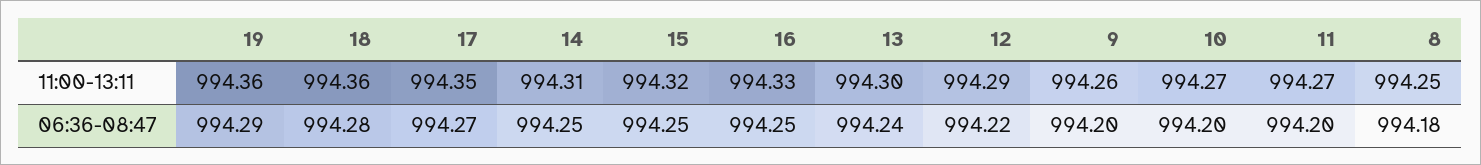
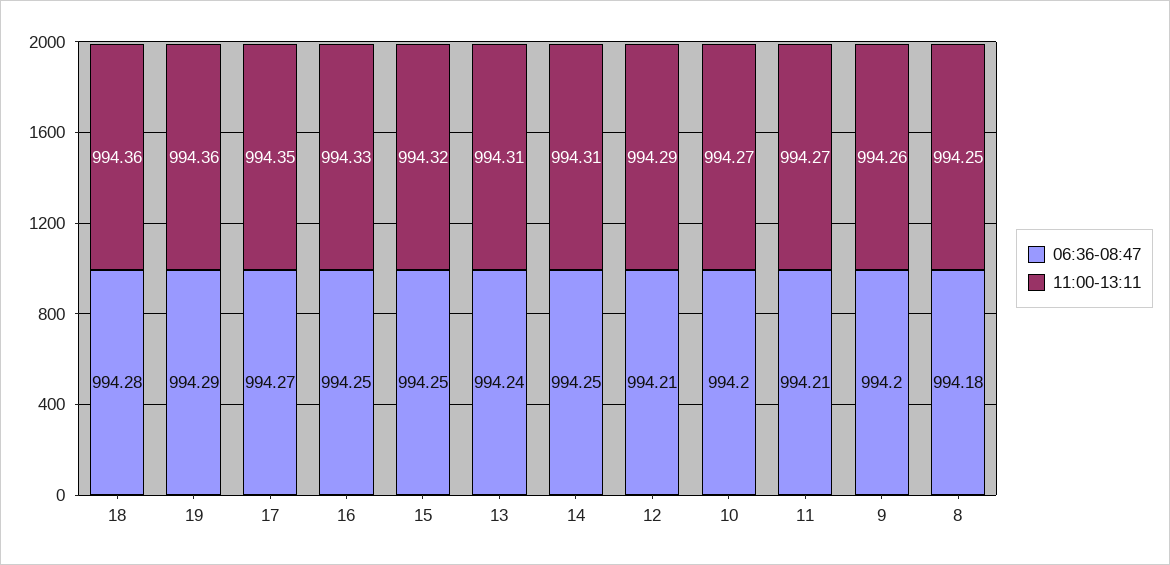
  {
    "11:00-13:11": {
      "19": 994.36,
      "18": 994.36,
      "17": 994.35,
      "14": 994.31,
      "15": 994.32,
      "16": 994.33,
-     "13": 994.3,
+     "13": 994.31,
      "12": 994.29,
      "9": 994.26,
      "10": 994.27,
      "11": 994.27,
      "8": 994.25
    },
    "06:36-08:47": {
      "19": 994.29,
      "18": 994.28,
      "17": 994.27,
      "14": 994.25,
      "15": 994.25,
      "16": 994.25,
      "13": 994.24,
-     "12": 994.22,
+     "12": 994.21,
      "9": 994.2,
      "10": 994.2,
-     "11": 994.2,
+     "11": 994.21,
      "8": 994.18
    }
  }

